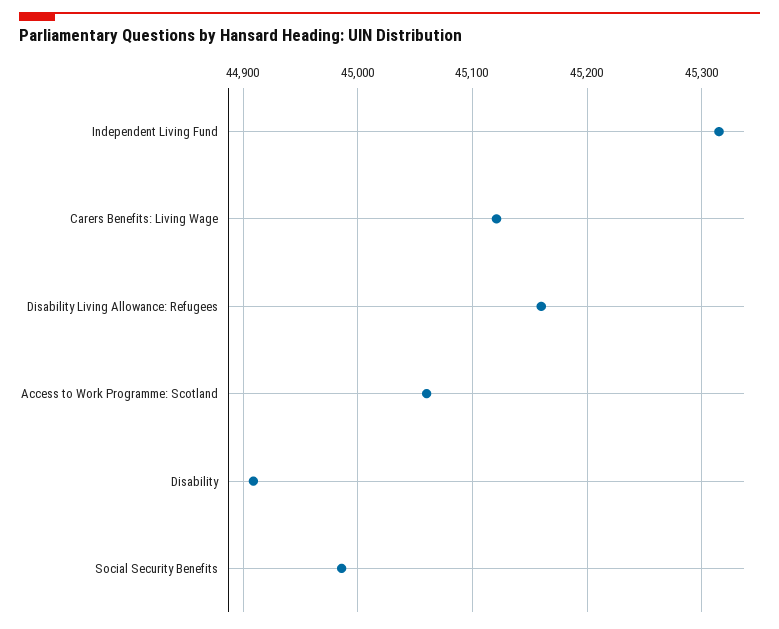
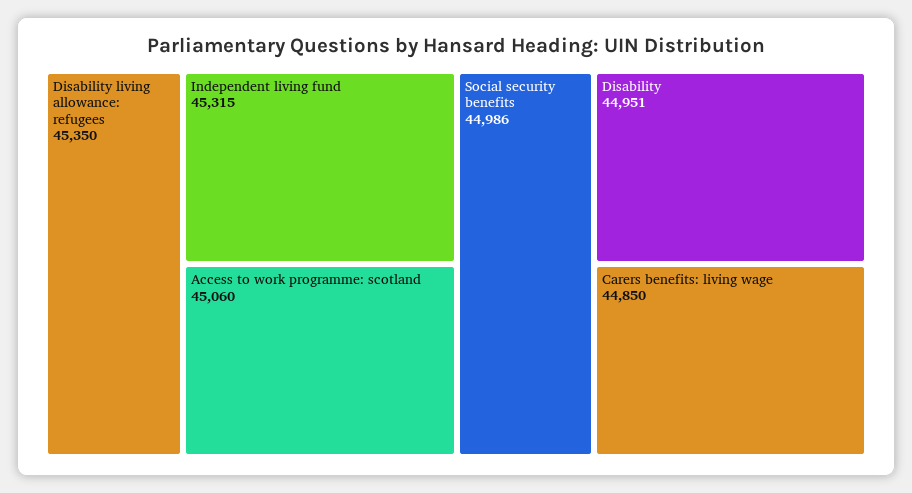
  {
    "Independent Living Fund": 45315,
-   "Carers Benefits: Living Wage": 45120,
+   "Carers Benefits: Living Wage": 44850,
-   "Disability Living Allowance: Refugees": 45160,
+   "Disability Living Allowance: Refugees": 45350,
    "Access to Work Programme: Scotland": 45060,
-   "Disability": 44910,
+   "Disability": 44951,
    "Social Security Benefits": 44986
  }

